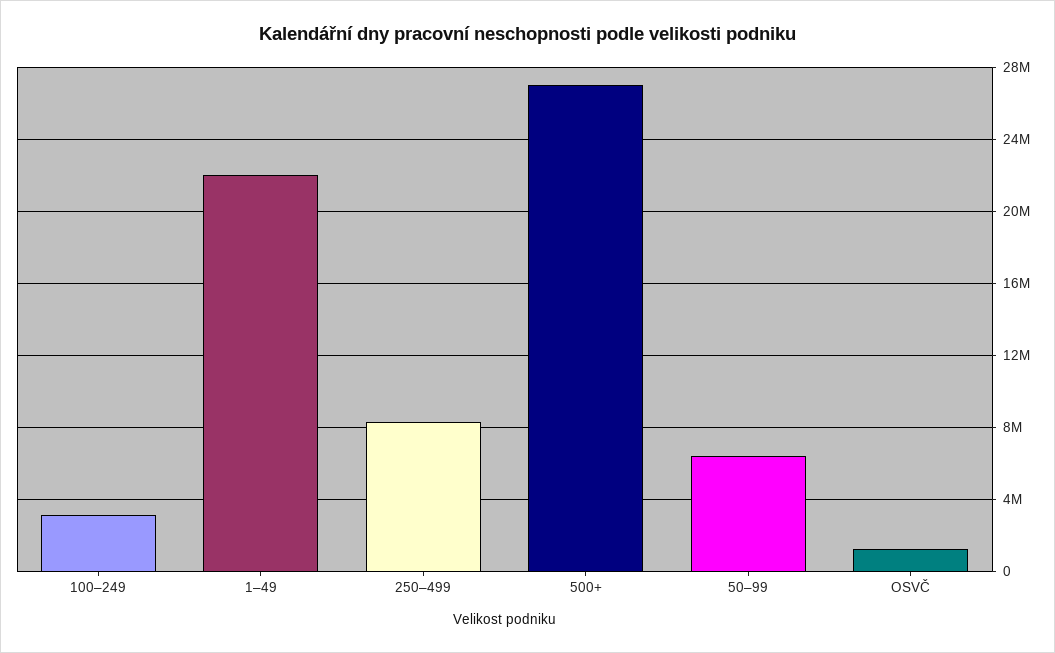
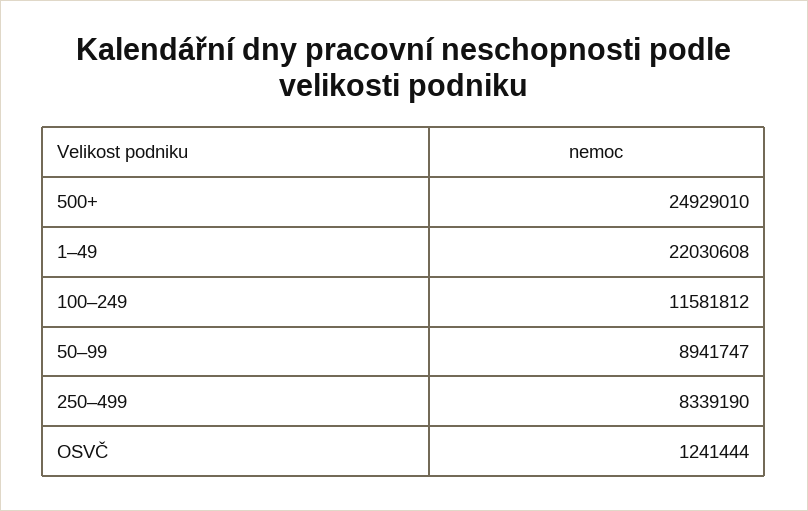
  {
-   "100–249": 3000000,
+   "100–249": 11581812,
    "1–49": 22030608,
    "250–499": 8339190,
-   "500+": 27000000,
+   "500+": 24929010,
-   "50–99": 6500000,
+   "50–99": 8941747,
    "OSVČ": 1241444
  }

